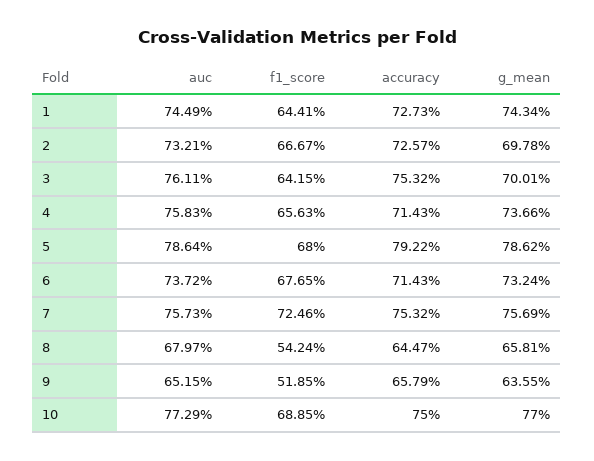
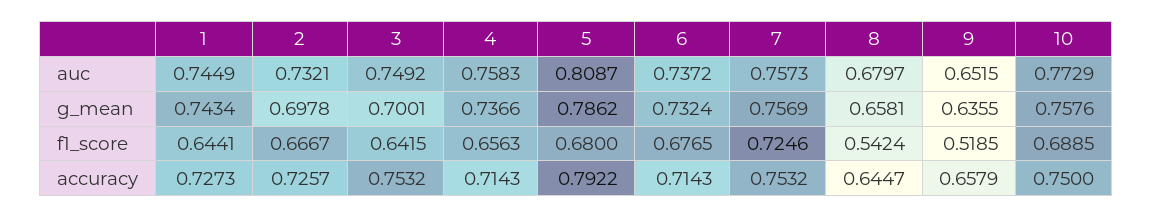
  {
    "auc": {
      "1": 0.7449,
      "2": 0.7321,
-     "3": 0.7611,
+     "3": 0.7492,
      "4": 0.7583,
-     "5": 0.7864,
+     "5": 0.8087,
      "6": 0.7372,
      "7": 0.7573,
      "8": 0.6797,
      "9": 0.6515,
      "10": 0.7729
    },
    "f1_score": {
      "1": 0.6441,
      "2": 0.6667,
      "3": 0.6415,
      "4": 0.6563,
      "5": 0.68,
      "6": 0.6765,
      "7": 0.7246,
      "8": 0.5424,
      "9": 0.5185,
      "10": 0.6885
    },
    "accuracy": {
      "1": 0.7273,
      "2": 0.7257,
      "3": 0.7532,
      "4": 0.7143,
      "5": 0.7922,
      "6": 0.7143,
      "7": 0.7532,
      "8": 0.6447,
      "9": 0.6579,
      "10": 0.75
    },
    "g_mean": {
      "1": 0.7434,
      "2": 0.6978,
      "3": 0.7001,
      "4": 0.7366,
      "5": 0.7862,
      "6": 0.7324,
      "7": 0.7569,
      "8": 0.6581,
      "9": 0.6355,
-     "10": 0.77
+     "10": 0.7576
    }
  }

